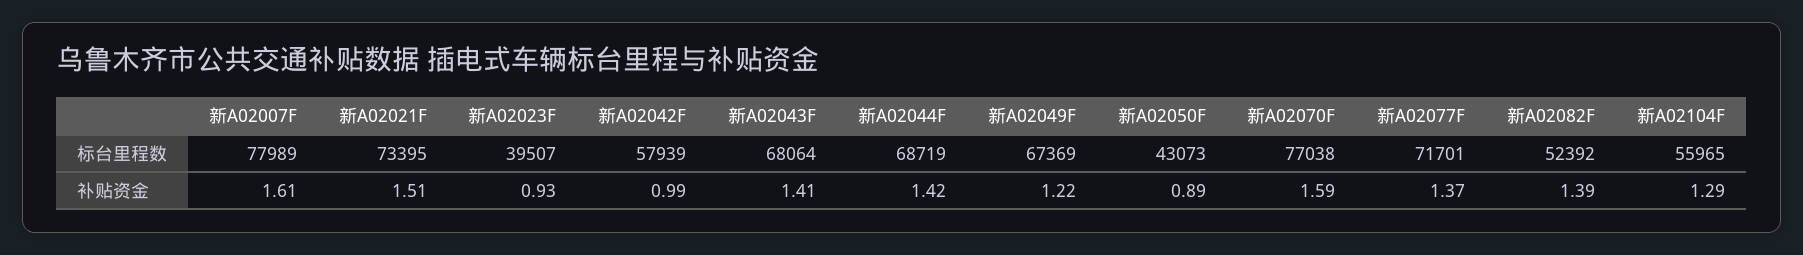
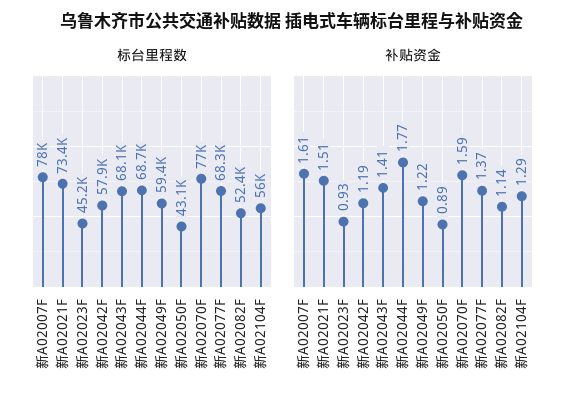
  {
    "标台里程数": {
      "新A02007F": 77989,
      "新A02021F": 73395,
-     "新A02023F": 39507,
+     "新A02023F": 45200,
      "新A02042F": 57939,
      "新A02043F": 68064,
      "新A02044F": 68719,
-     "新A02049F": 67369,
+     "新A02049F": 59400,
      "新A02050F": 43073,
      "新A02070F": 77038,
-     "新A02077F": 71701,
+     "新A02077F": 68300,
      "新A02082F": 52392,
      "新A02104F": 55965
    },
    "补贴资金": {
      "新A02007F": 1.61,
      "新A02021F": 1.51,
      "新A02023F": 0.93,
-     "新A02042F": 0.99,
+     "新A02042F": 1.19,
      "新A02043F": 1.41,
-     "新A02044F": 1.42,
+     "新A02044F": 1.77,
      "新A02049F": 1.22,
      "新A02050F": 0.89,
      "新A02070F": 1.59,
      "新A02077F": 1.37,
-     "新A02082F": 1.39,
+     "新A02082F": 1.14,
      "新A02104F": 1.29
    }
  }

